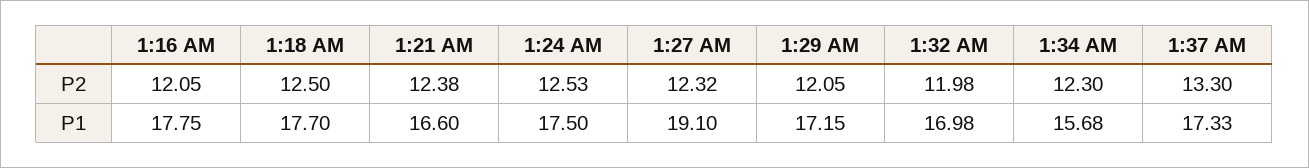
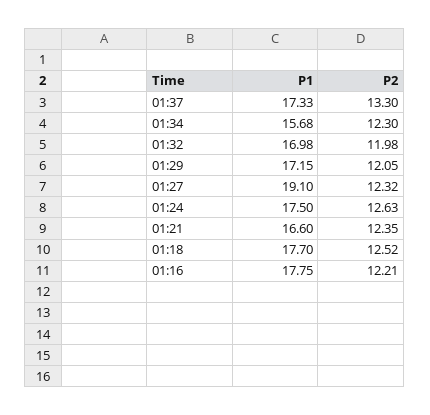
  {
    "1:16 AM": {
-     "P2": 12.05,
+     "P2": 12.21,
      "P1": 17.75
    },
    "1:18 AM": {
-     "P2": 12.5,
+     "P2": 12.52,
      "P1": 17.7
    },
    "1:21 AM": {
-     "P2": 12.38,
+     "P2": 12.35,
      "P1": 16.6
    },
    "1:24 AM": {
-     "P2": 12.53,
+     "P2": 12.63,
      "P1": 17.5
    },
    "1:27 AM": {
      "P2": 12.32,
      "P1": 19.1
    },
    "1:29 AM": {
      "P2": 12.05,
      "P1": 17.15
    },
    "1:32 AM": {
      "P2": 11.98,
      "P1": 16.98
    },
    "1:34 AM": {
      "P2": 12.3,
      "P1": 15.68
    },
    "1:37 AM": {
      "P2": 13.3,
      "P1": 17.33
    }
  }

